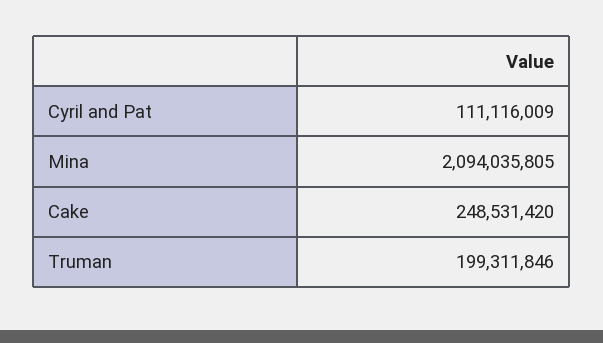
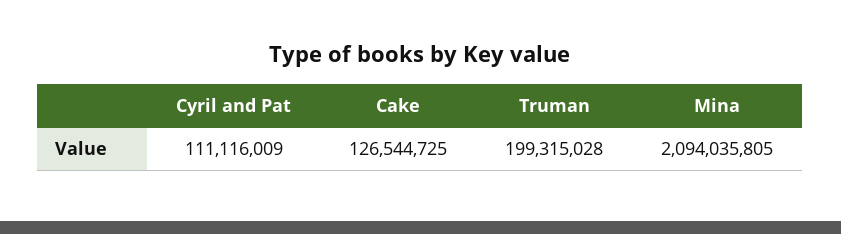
  {
    "Cyril and Pat": 111116009,
    "Mina": 2094035805,
-   "Cake": 248531420,
+   "Cake": 126544725,
-   "Truman": 199311846
+   "Truman": 199315028
  }

